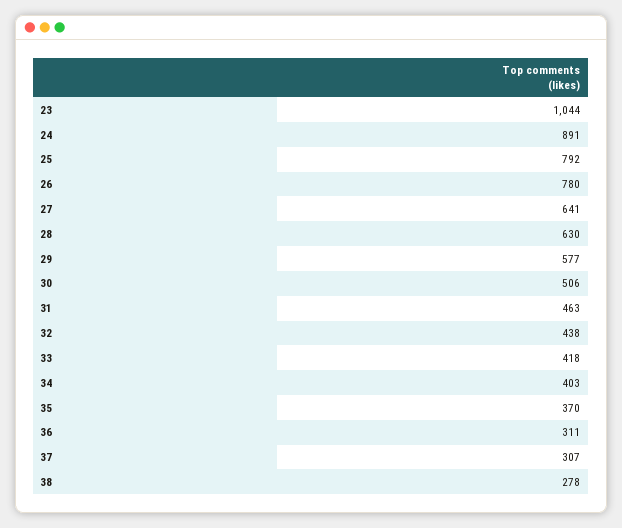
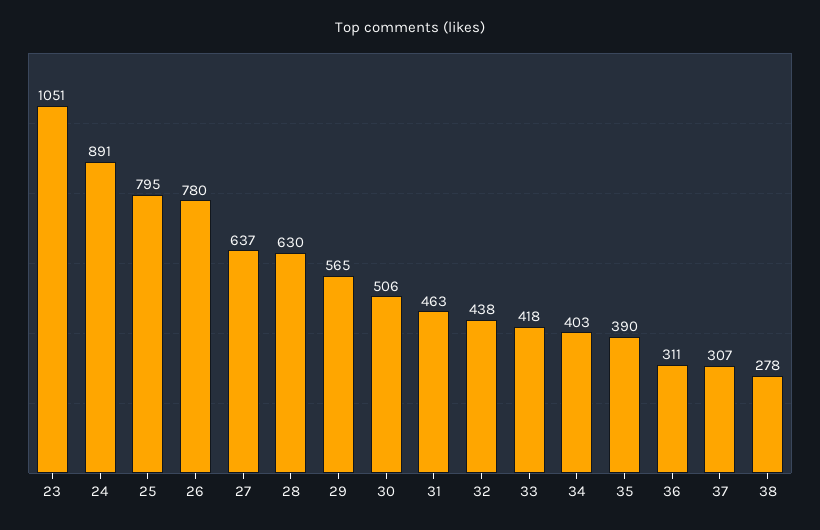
  {
-   "23": 1044,
+   "23": 1051,
    "24": 891,
-   "25": 792,
+   "25": 795,
    "26": 780,
-   "27": 641,
+   "27": 637,
    "28": 630,
-   "29": 577,
+   "29": 565,
    "30": 506,
    "31": 463,
    "32": 438,
    "33": 418,
    "34": 403,
-   "35": 370,
+   "35": 390,
    "36": 311,
    "37": 307,
    "38": 278
  }

